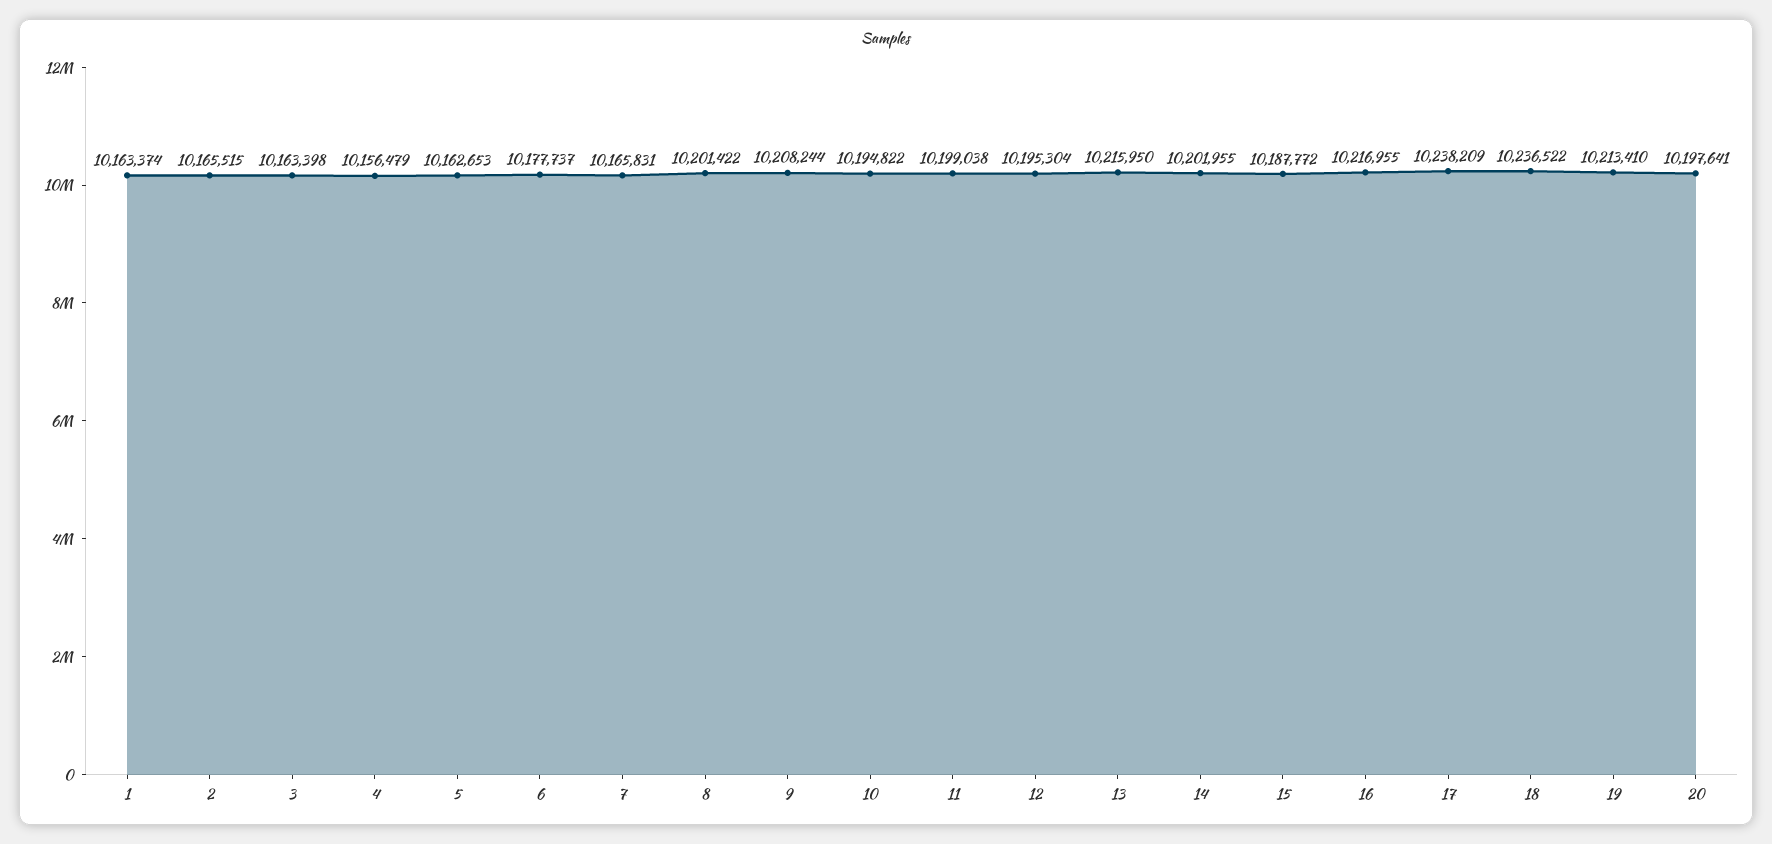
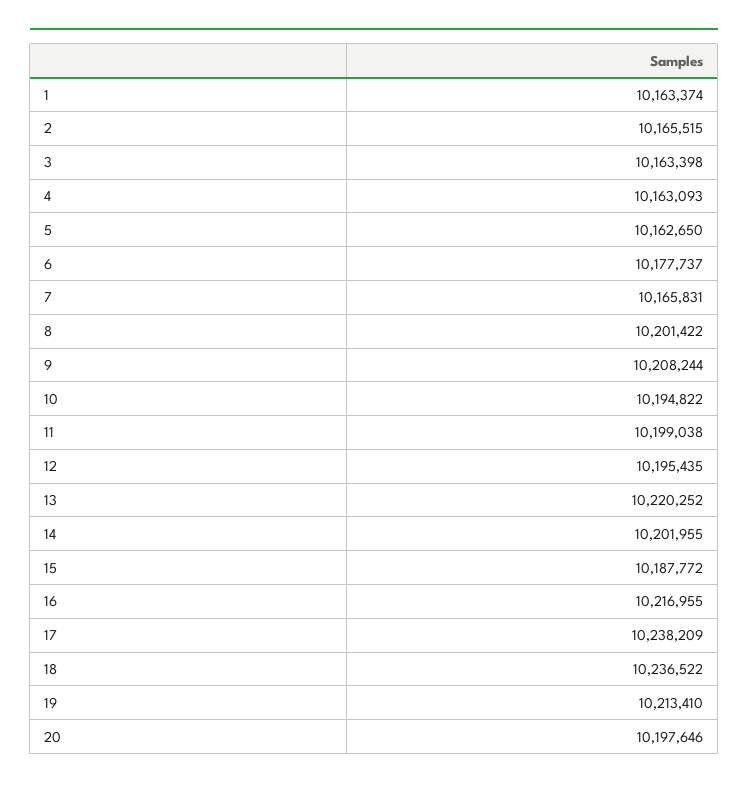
  {
    "1": 10163374,
    "2": 10165515,
    "3": 10163398,
-   "4": 10156479,
+   "4": 10163093,
-   "5": 10162653,
+   "5": 10162650,
    "6": 10177737,
    "7": 10165831,
    "8": 10201422,
    "9": 10208244,
    "10": 10194822,
    "11": 10199038,
-   "12": 10195304,
+   "12": 10195435,
-   "13": 10215950,
+   "13": 10220252,
    "14": 10201955,
    "15": 10187772,
    "16": 10216955,
    "17": 10238209,
    "18": 10236522,
    "19": 10213410,
-   "20": 10197641
+   "20": 10197646
  }

